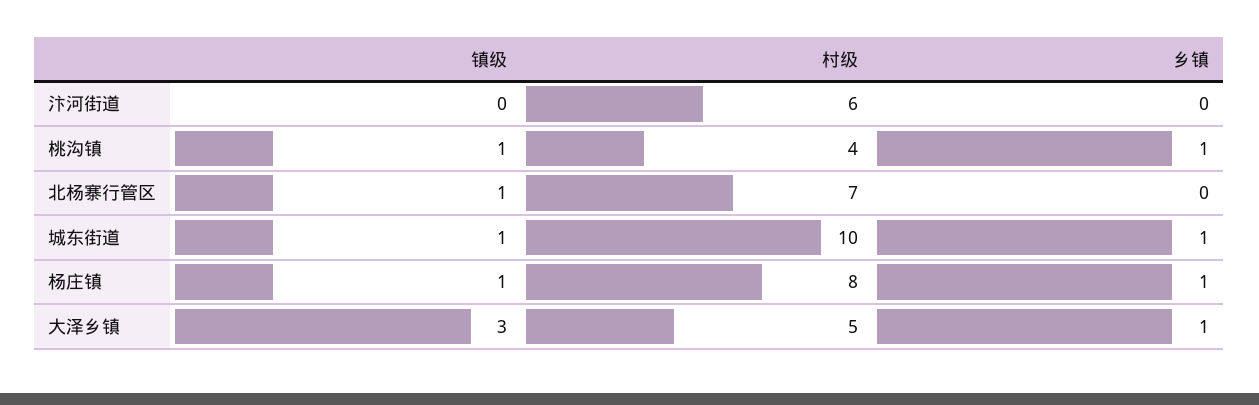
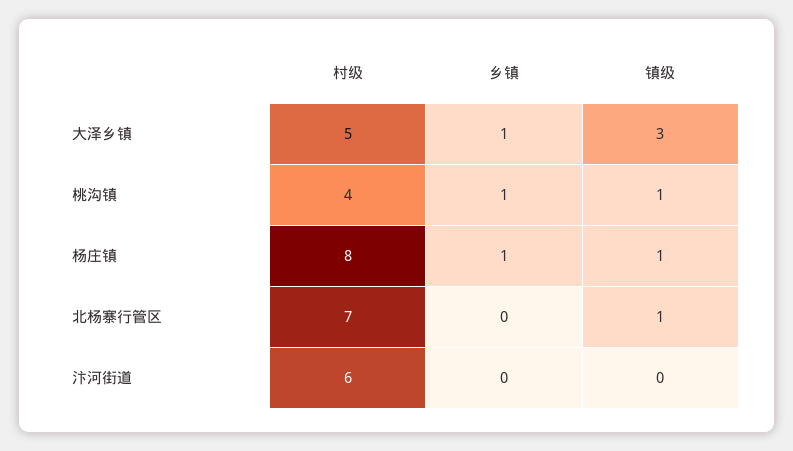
  {
    "镇级": {
      "汴河街道": 0,
      "桃沟镇": 1,
      "北杨寨行管区": 1,
-     "城东街道": 1,
      "杨庄镇": 1,
      "大泽乡镇": 3
    },
    "村级": {
      "汴河街道": 6,
      "桃沟镇": 4,
      "北杨寨行管区": 7,
-     "城东街道": 10,
      "杨庄镇": 8,
      "大泽乡镇": 5
    },
    "乡镇": {
      "汴河街道": 0,
      "桃沟镇": 1,
      "北杨寨行管区": 0,
-     "城东街道": 1,
      "杨庄镇": 1,
      "大泽乡镇": 1
    }
  }

